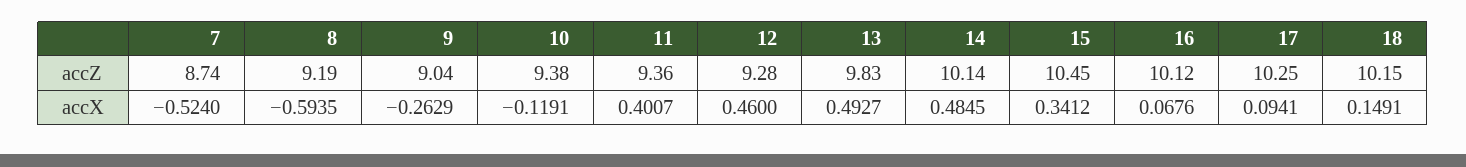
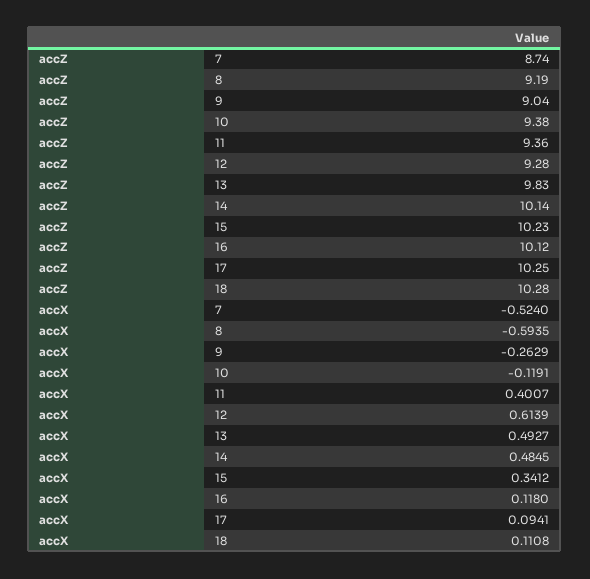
  {
    "7": {
      "accZ": 8.74,
      "accX": -0.524
    },
    "8": {
      "accZ": 9.19,
      "accX": -0.5935
    },
    "9": {
      "accZ": 9.04,
      "accX": -0.2629
    },
    "10": {
      "accZ": 9.38,
      "accX": -0.1191
    },
    "11": {
      "accZ": 9.36,
      "accX": 0.4007
    },
    "12": {
      "accZ": 9.28,
-     "accX": 0.46
+     "accX": 0.6139
    },
    "13": {
      "accZ": 9.83,
      "accX": 0.4927
    },
    "14": {
      "accZ": 10.14,
      "accX": 0.4845
    },
    "15": {
-     "accZ": 10.45,
+     "accZ": 10.23,
      "accX": 0.3412
    },
    "16": {
      "accZ": 10.12,
-     "accX": 0.0676
+     "accX": 0.118
    },
    "17": {
      "accZ": 10.25,
      "accX": 0.0941
    },
    "18": {
-     "accZ": 10.15,
+     "accZ": 10.28,
-     "accX": 0.1491
+     "accX": 0.1108
    }
  }

